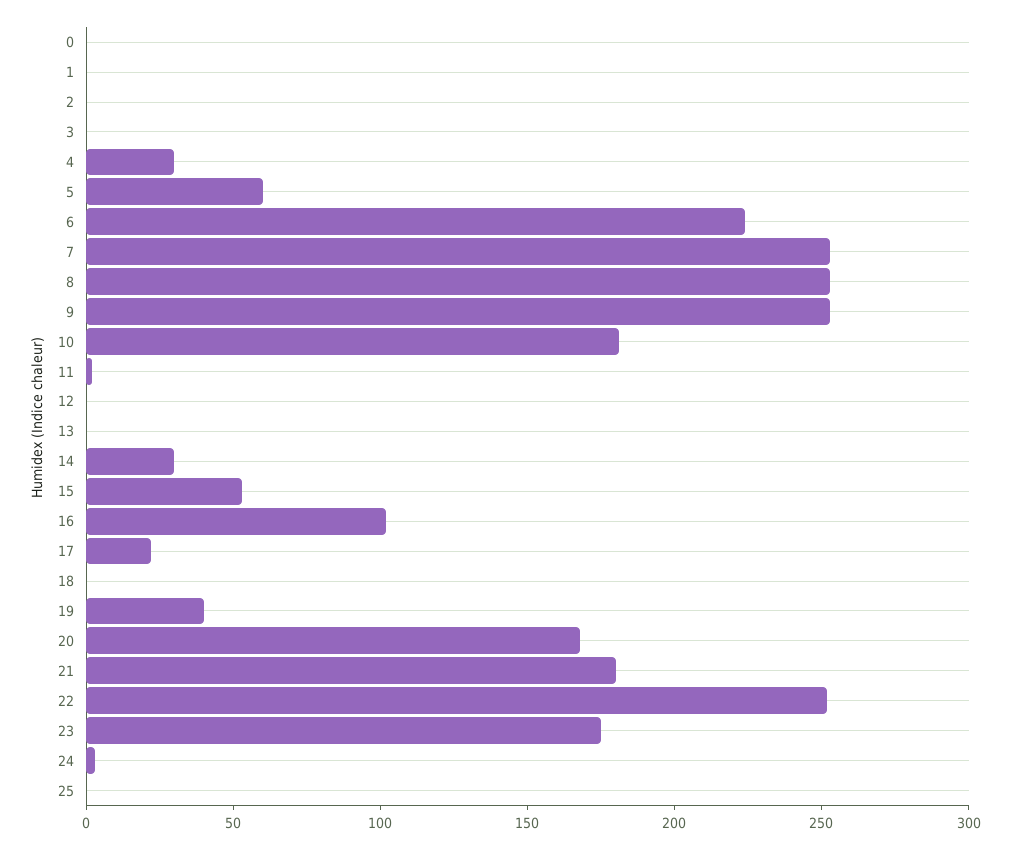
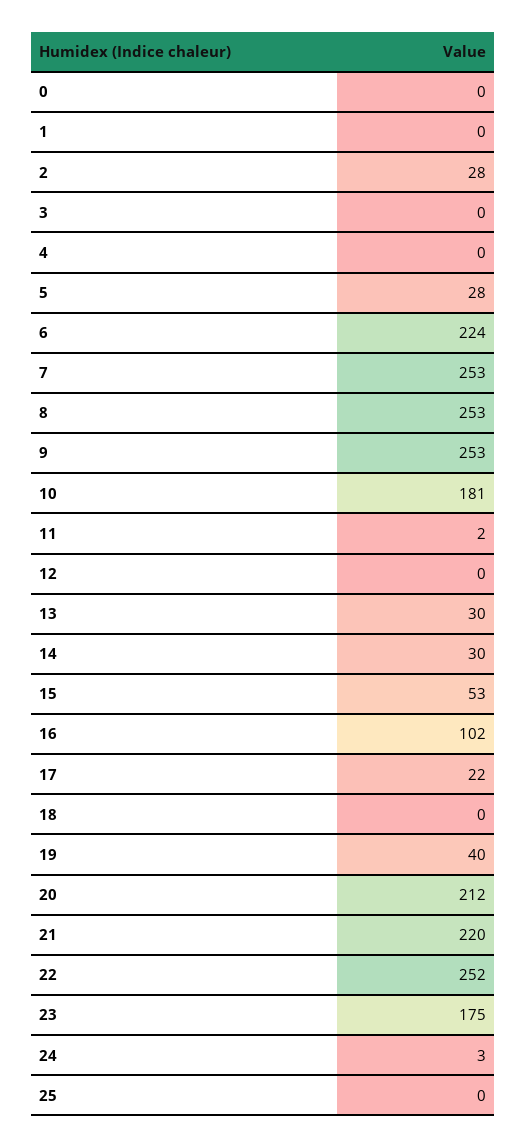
  {
    "0": 0,
    "1": 0,
-   "2": 0,
+   "2": 28,
    "3": 0,
-   "4": 30,
+   "4": 0,
-   "5": 60,
+   "5": 28,
    "6": 224,
    "7": 253,
    "8": 253,
    "9": 253,
    "10": 181,
    "11": 2,
    "12": 0,
-   "13": 0,
+   "13": 30,
    "14": 30,
    "15": 53,
    "16": 102,
    "17": 22,
    "18": 0,
    "19": 40,
-   "20": 170,
+   "20": 212,
-   "21": 180,
+   "21": 220,
    "22": 252,
    "23": 175,
    "24": 3,
    "25": 0
  }

